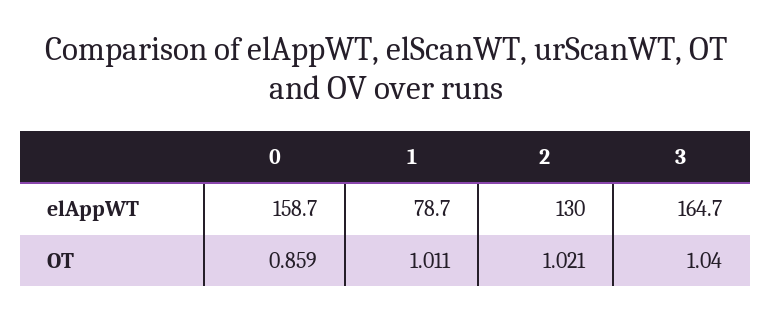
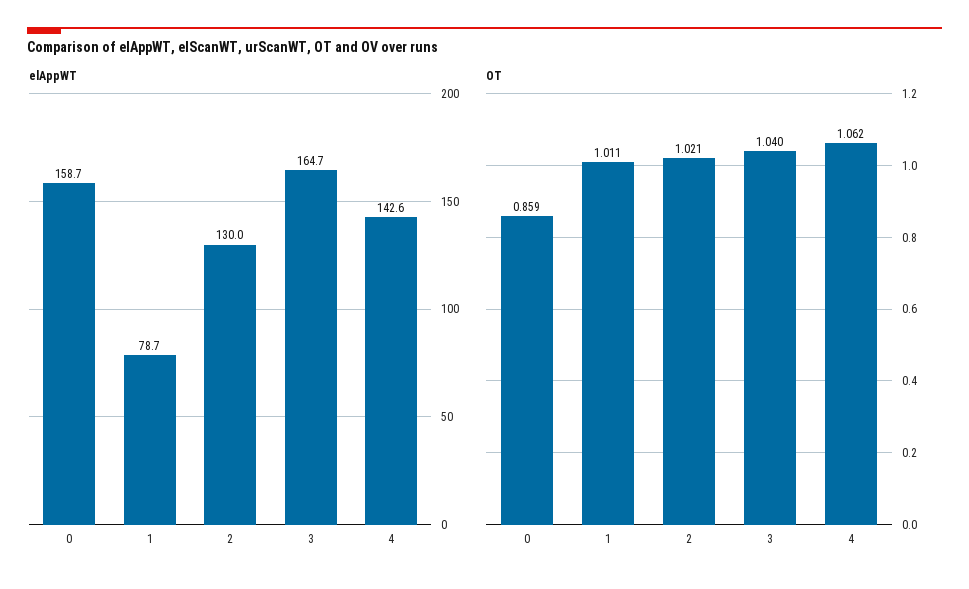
  {
    "elAppWT": {
      "0": 158.7,
      "1": 78.7,
      "2": 130,
-     "3": 164.7
+     "3": 164.7,
+     "4": 142.6
    },
    "OT": {
      "0": 0.859,
      "1": 1.011,
      "2": 1.021,
-     "3": 1.04
+     "3": 1.04,
+     "4": 1.062
    }
  }

